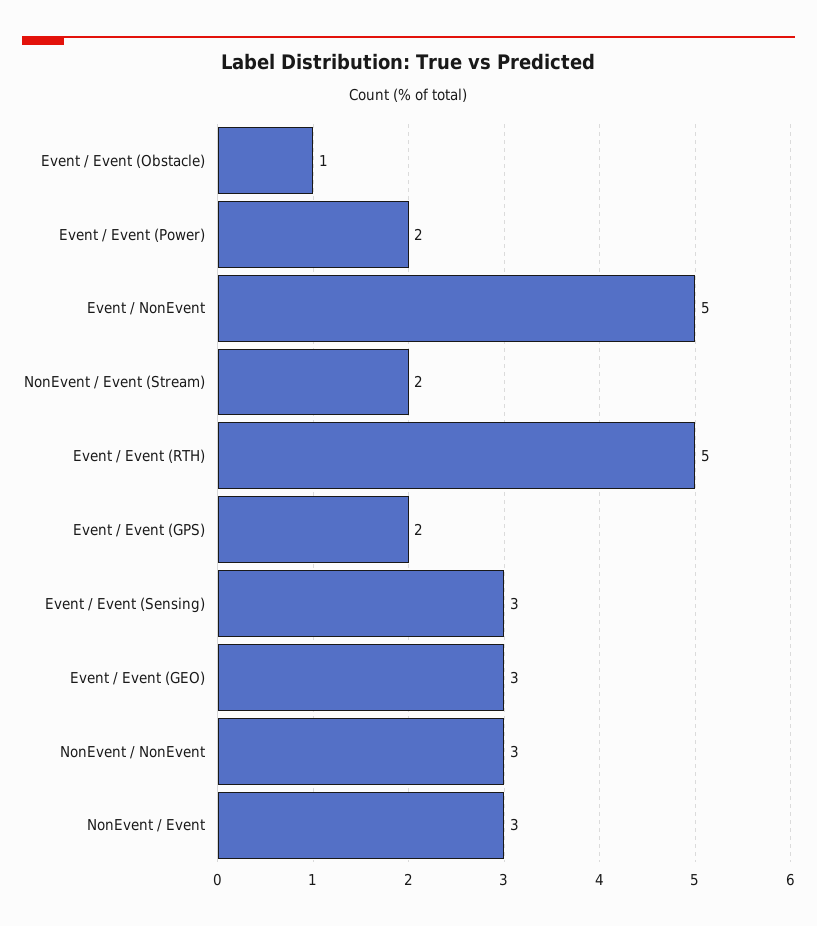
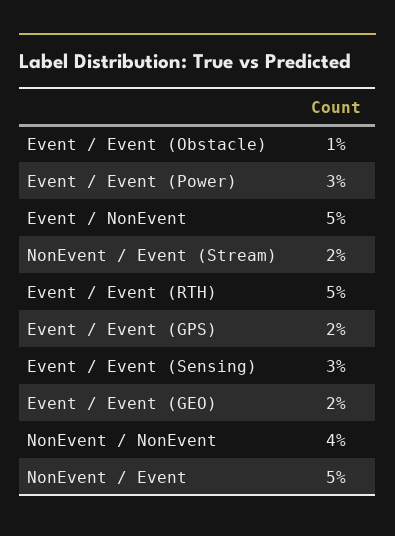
  {
    "Event / Event (Obstacle)": 1,
-   "Event / Event (Power)": 2,
+   "Event / Event (Power)": 3,
    "Event / NonEvent": 5,
    "NonEvent / Event (Stream)": 2,
    "Event / Event (RTH)": 5,
    "Event / Event (GPS)": 2,
    "Event / Event (Sensing)": 3,
-   "Event / Event (GEO)": 3,
+   "Event / Event (GEO)": 2,
-   "NonEvent / NonEvent": 3,
+   "NonEvent / NonEvent": 4,
-   "NonEvent / Event": 3
+   "NonEvent / Event": 5
  }

